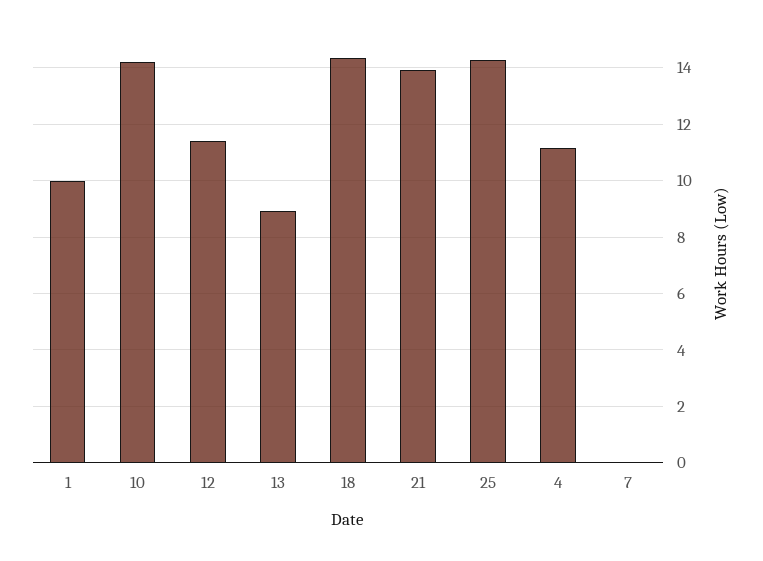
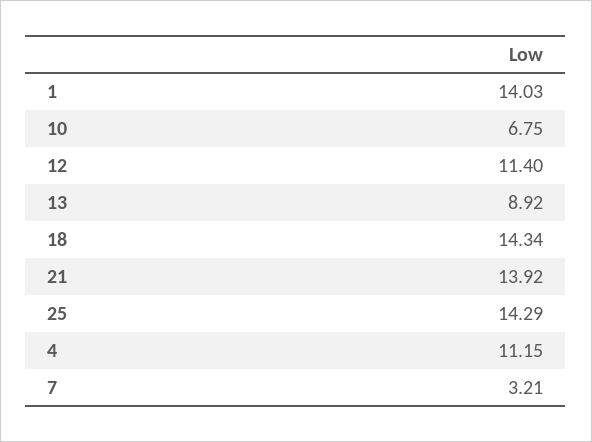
  {
-   "1": 10,
+   "1": 14.03,
-   "10": 14.25,
+   "10": 6.75,
    "12": 11.4,
    "13": 8.92,
    "18": 14.34,
    "21": 13.92,
    "25": 14.29,
    "4": 11.15,
-   "7": 0
+   "7": 3.21
  }

